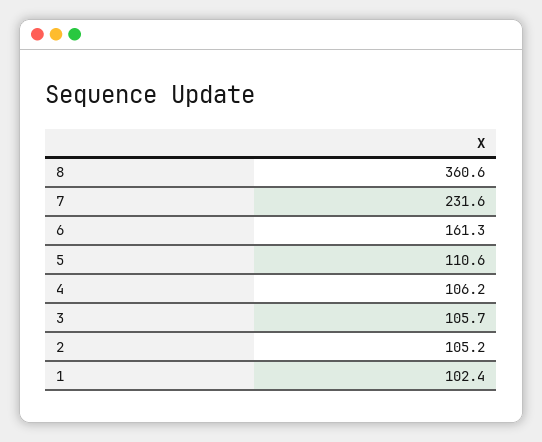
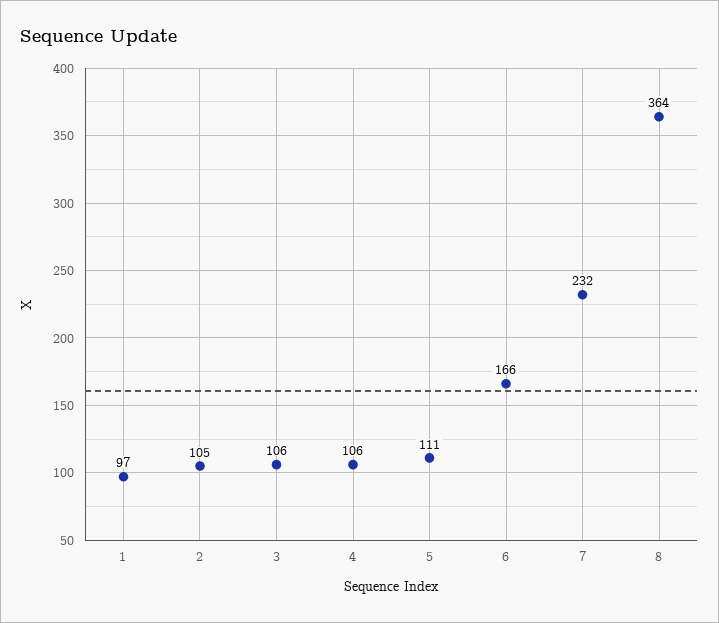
  {
-   "8": 360.6,
+   "8": 364,
    "7": 231.6,
-   "6": 161.3,
+   "6": 166,
    "5": 110.6,
    "4": 106.2,
    "3": 105.7,
    "2": 105.2,
-   "1": 102.4
+   "1": 97
  }

